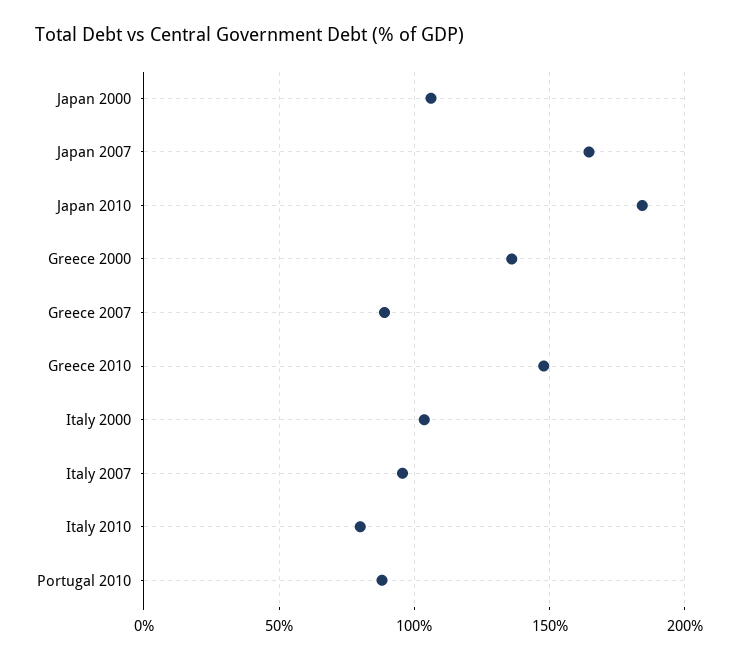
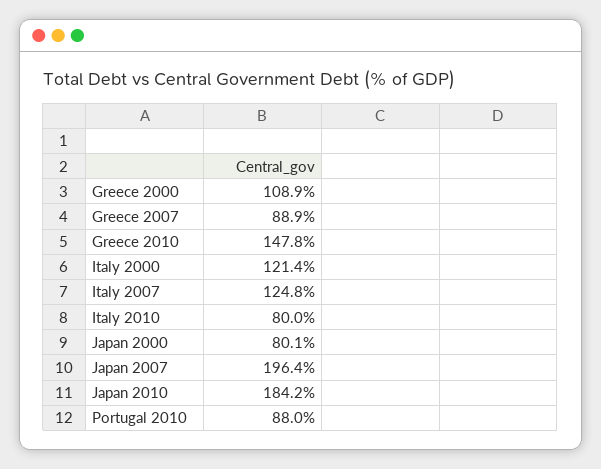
  {
-   "Japan 2000": 105,
+   "Japan 2000": 80.1,
-   "Japan 2007": 165,
+   "Japan 2007": 196.4,
    "Japan 2010": 184.2,
-   "Greece 2000": 135,
+   "Greece 2000": 108.9,
    "Greece 2007": 88.9,
    "Greece 2010": 147.8,
-   "Italy 2000": 105,
+   "Italy 2000": 121.4,
-   "Italy 2007": 95,
+   "Italy 2007": 124.8,
    "Italy 2010": 80,
    "Portugal 2010": 88
  }

